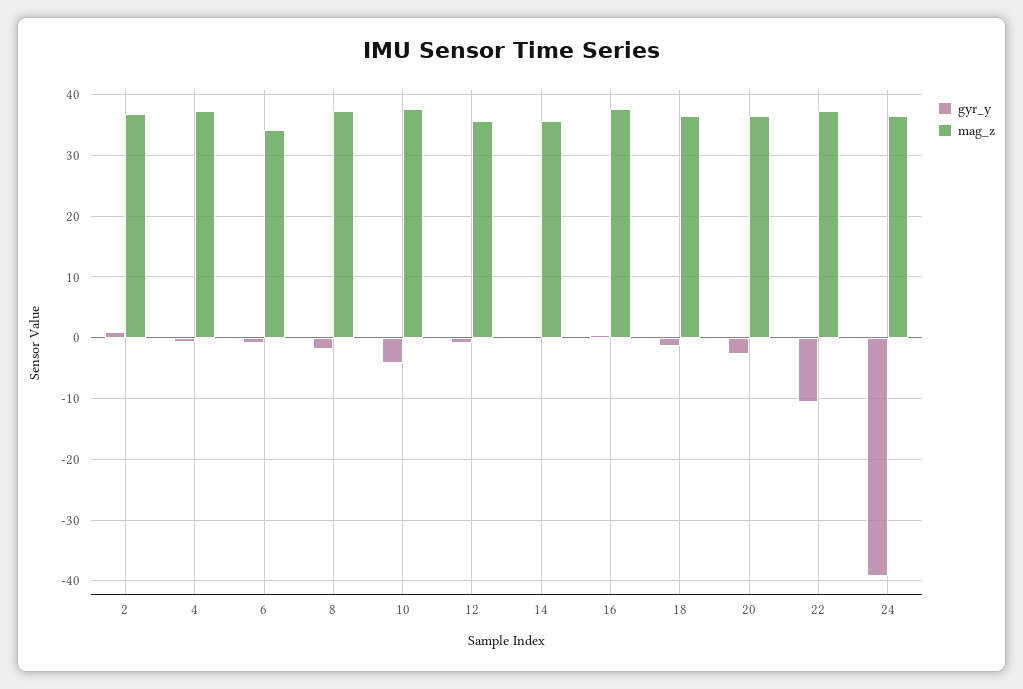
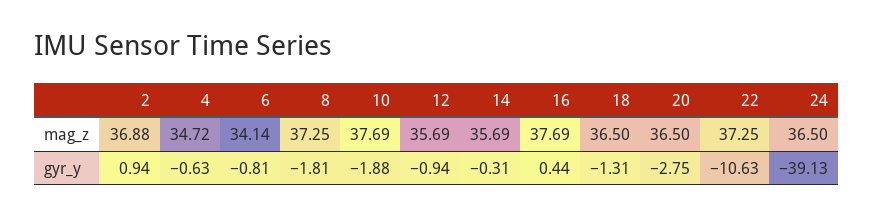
  {
    "gyr_y": {
      "2": 0.94,
      "4": -0.63,
      "6": -0.81,
      "8": -1.81,
-     "10": -4,
+     "10": -1.88,
      "12": -0.94,
      "14": -0.31,
      "16": 0.44,
      "18": -1.31,
      "20": -2.75,
      "22": -10.63,
      "24": -39.13
    },
    "mag_z": {
      "2": 36.88,
-     "4": 37,
+     "4": 34.72,
      "6": 34.14,
      "8": 37.25,
      "10": 37.69,
      "12": 35.69,
      "14": 35.69,
      "16": 37.69,
      "18": 36.5,
      "20": 36.5,
      "22": 37.25,
      "24": 36.5
    }
  }

